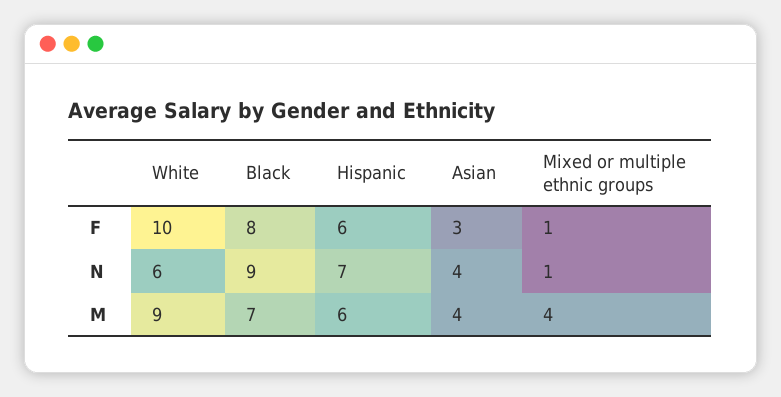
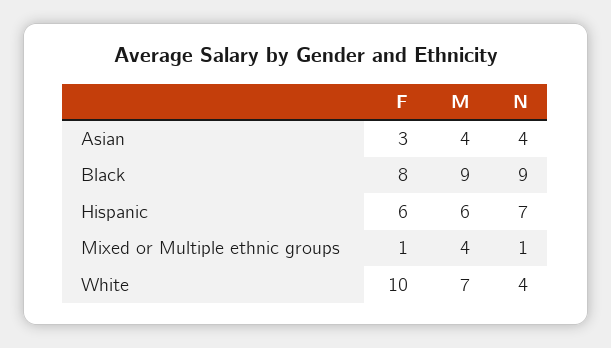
  {
    "White": {
      "F": 10,
-     "N": 6,
+     "N": 4,
-     "M": 9
+     "M": 7
    },
    "Black": {
      "F": 8,
      "N": 9,
-     "M": 7
+     "M": 9
    },
    "Hispanic": {
      "F": 6,
      "N": 7,
      "M": 6
    },
    "Asian": {
      "F": 3,
      "N": 4,
      "M": 4
    },
    "Mixed or multiple ethnic groups": {
      "F": 1,
      "N": 1,
      "M": 4
    }
  }

